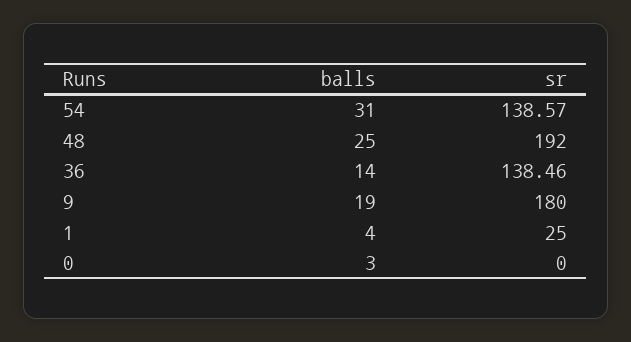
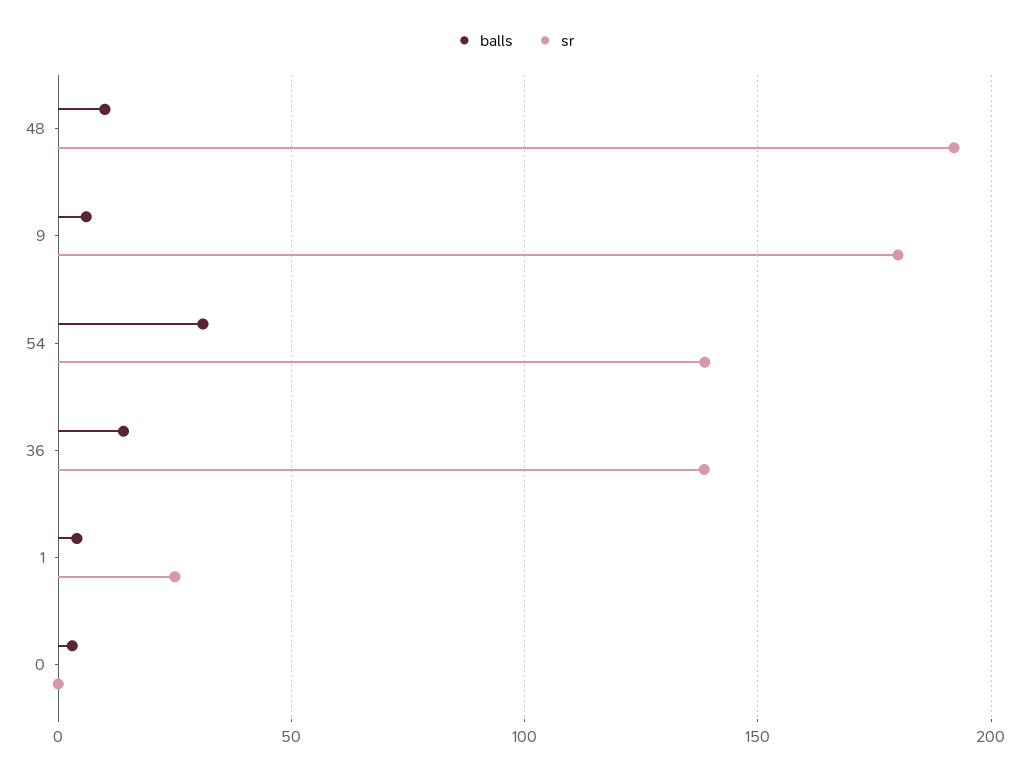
  {
    "balls": {
      "54": 31,
-     "48": 25,
+     "48": 10,
      "36": 14,
-     "9": 19,
+     "9": 5,
      "1": 4,
      "0": 3
    },
    "sr": {
      "54": 138.57,
      "48": 192,
      "36": 138.46,
      "9": 180,
      "1": 25,
      "0": 0
    }
  }

